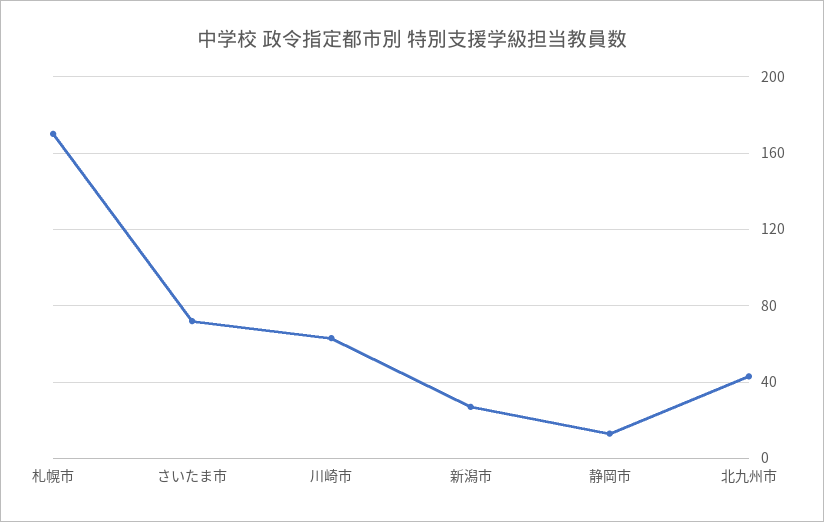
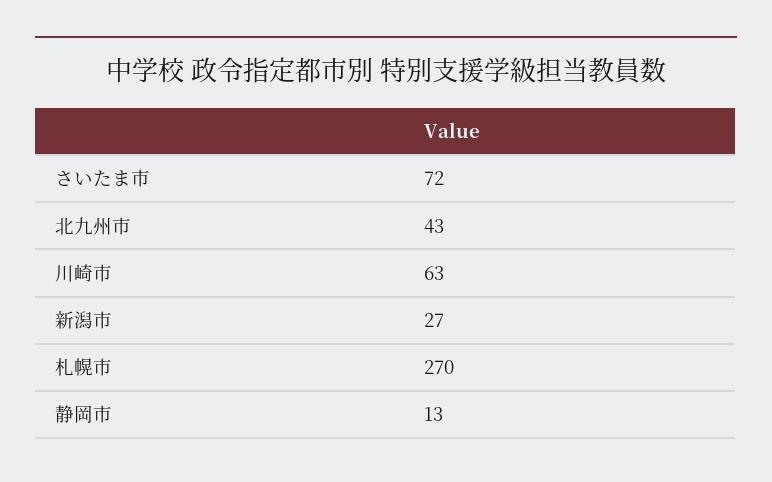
  {
-   "札幌市": 170,
+   "札幌市": 270,
    "さいたま市": 72,
    "川崎市": 63,
    "新潟市": 27,
    "静岡市": 13,
    "北九州市": 43
  }

